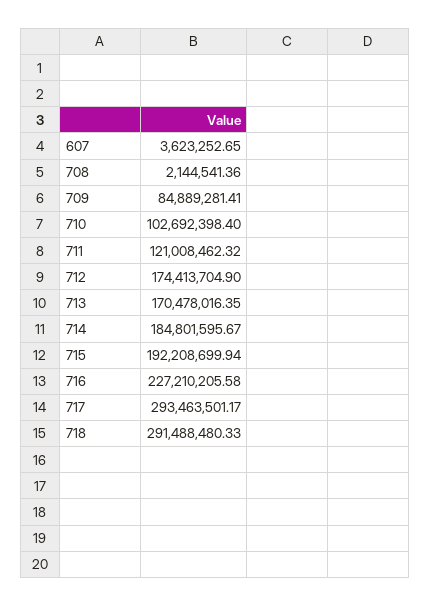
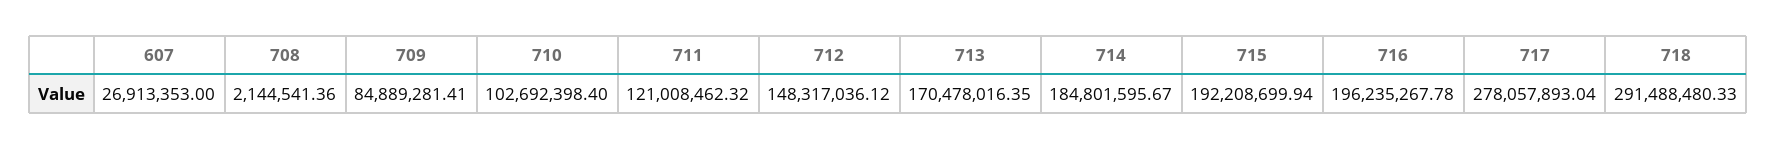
  {
-   "607": 3623252.65,
+   "607": 26913353,
    "708": 2144541.36,
    "709": 84889281.41,
    "710": 102692398.4,
    "711": 121008462.32,
-   "712": 174413704.9,
+   "712": 148317036.12,
    "713": 170478016.35,
    "714": 184801595.67,
    "715": 192208699.94,
-   "716": 227210205.58,
+   "716": 196235267.78,
-   "717": 293463501.17,
+   "717": 278057893.04,
    "718": 291488480.33
  }

